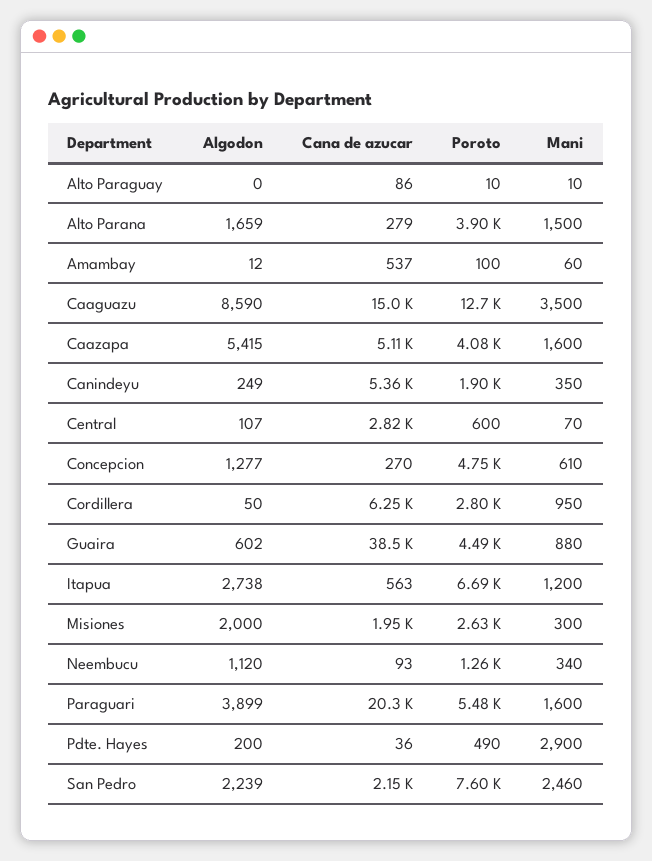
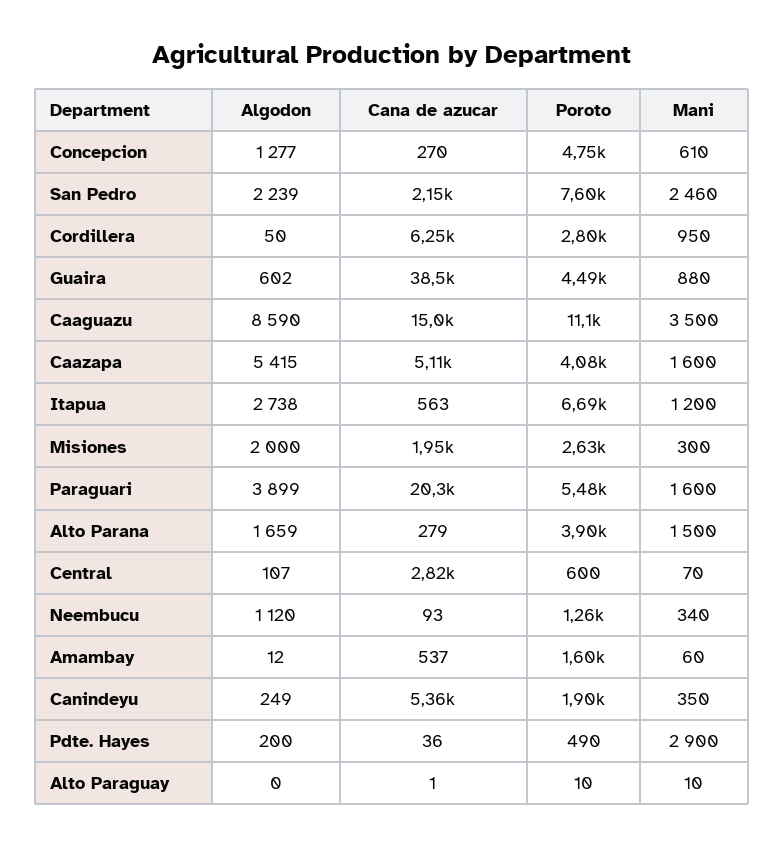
  {
    "Algodon": {
      "Alto Paraguay": 0,
      "Alto Parana": 1659,
      "Amambay": 12,
      "Caaguazu": 8590,
      "Caazapa": 5415,
      "Canindeyu": 249,
      "Central": 107,
      "Concepcion": 1277,
      "Cordillera": 50,
      "Guaira": 602,
      "Itapua": 2738,
      "Misiones": 2000,
      "Neembucu": 1120,
      "Paraguari": 3899,
      "Pdte. Hayes": 200,
      "San Pedro": 2239
    },
    "Cana de azucar": {
-     "Alto Paraguay": 86,
+     "Alto Paraguay": 1,
      "Alto Parana": 279,
      "Amambay": 537,
      "Caaguazu": 15000,
      "Caazapa": 5110,
      "Canindeyu": 5360,
      "Central": 2820,
      "Concepcion": 270,
      "Cordillera": 6250,
      "Guaira": 38500,
      "Itapua": 563,
      "Misiones": 1950,
      "Neembucu": 93,
      "Paraguari": 20300,
      "Pdte. Hayes": 36,
      "San Pedro": 2150
    },
    "Poroto": {
      "Alto Paraguay": 10,
      "Alto Parana": 3900,
-     "Amambay": 100,
+     "Amambay": 1600,
-     "Caaguazu": 12700,
+     "Caaguazu": 11100,
      "Caazapa": 4080,
      "Canindeyu": 1900,
      "Central": 600,
      "Concepcion": 4750,
      "Cordillera": 2800,
      "Guaira": 4490,
      "Itapua": 6690,
      "Misiones": 2630,
      "Neembucu": 1260,
      "Paraguari": 5480,
      "Pdte. Hayes": 490,
      "San Pedro": 7600
    },
    "Mani": {
      "Alto Paraguay": 10,
      "Alto Parana": 1500,
      "Amambay": 60,
      "Caaguazu": 3500,
      "Caazapa": 1600,
      "Canindeyu": 350,
      "Central": 70,
      "Concepcion": 610,
      "Cordillera": 950,
      "Guaira": 880,
      "Itapua": 1200,
      "Misiones": 300,
      "Neembucu": 340,
      "Paraguari": 1600,
      "Pdte. Hayes": 2900,
      "San Pedro": 2460
    }
  }

